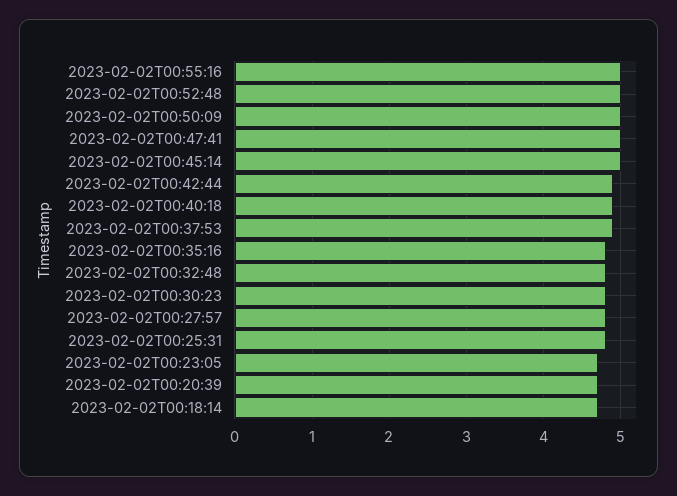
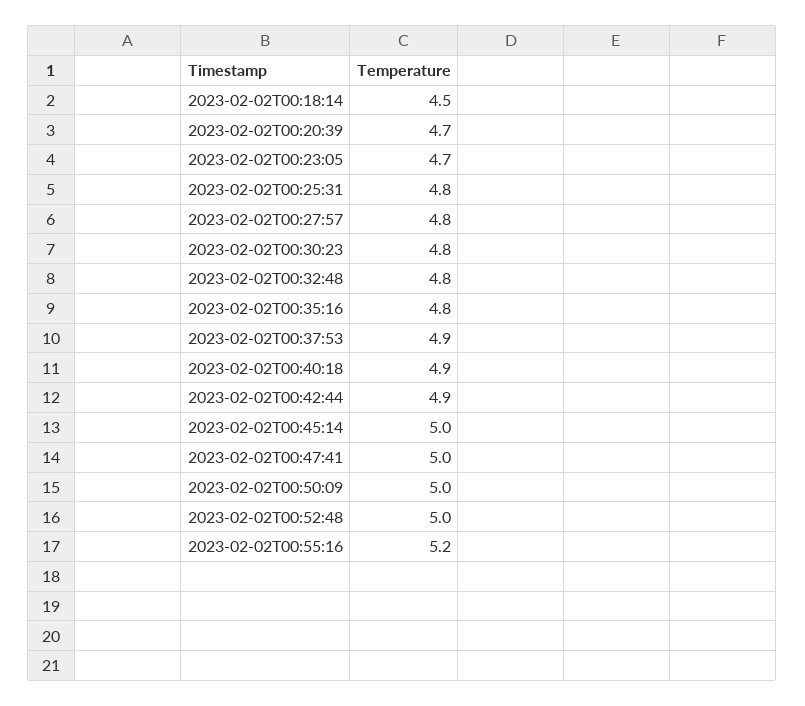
  {
-   "2023-02-02T00:55:16": 5,
+   "2023-02-02T00:55:16": 5.2,
    "2023-02-02T00:52:48": 5,
    "2023-02-02T00:50:09": 5,
    "2023-02-02T00:47:41": 5,
    "2023-02-02T00:45:14": 5,
    "2023-02-02T00:42:44": 4.9,
    "2023-02-02T00:40:18": 4.9,
    "2023-02-02T00:37:53": 4.9,
    "2023-02-02T00:35:16": 4.8,
    "2023-02-02T00:32:48": 4.8,
    "2023-02-02T00:30:23": 4.8,
    "2023-02-02T00:27:57": 4.8,
    "2023-02-02T00:25:31": 4.8,
    "2023-02-02T00:23:05": 4.7,
    "2023-02-02T00:20:39": 4.7,
-   "2023-02-02T00:18:14": 4.7
+   "2023-02-02T00:18:14": 4.5
  }

